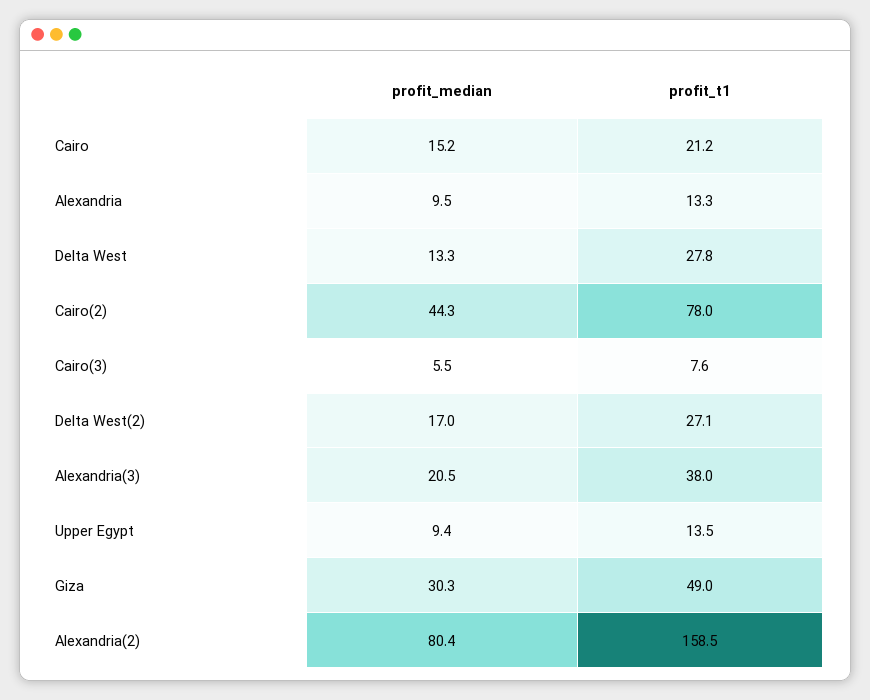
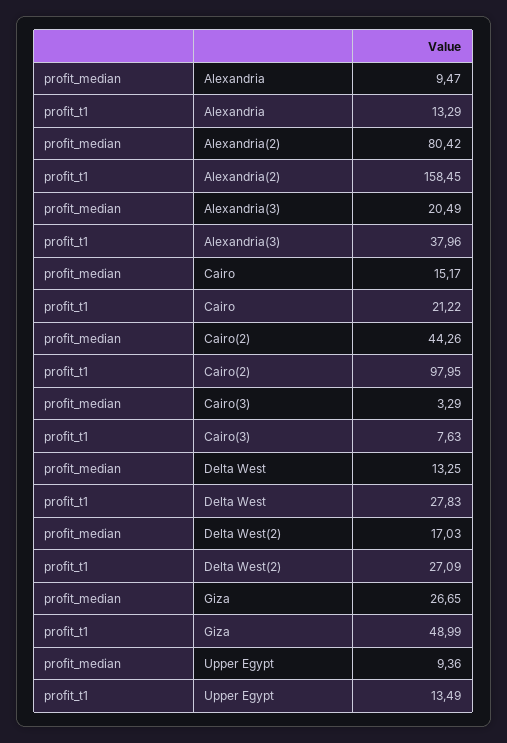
  {
    "profit_median": {
      "Cairo": 15.17,
      "Alexandria": 9.47,
      "Delta West": 13.25,
      "Cairo(2)": 44.26,
-     "Cairo(3)": 5.5,
+     "Cairo(3)": 3.29,
      "Delta West(2)": 17.03,
      "Alexandria(3)": 20.49,
      "Upper Egypt": 9.36,
-     "Giza": 30.3,
+     "Giza": 26.65,
      "Alexandria(2)": 80.42
    },
    "profit_t1": {
      "Cairo": 21.22,
      "Alexandria": 13.29,
      "Delta West": 27.83,
-     "Cairo(2)": 78,
+     "Cairo(2)": 97.95,
      "Cairo(3)": 7.63,
      "Delta West(2)": 27.09,
      "Alexandria(3)": 37.96,
      "Upper Egypt": 13.49,
      "Giza": 48.99,
      "Alexandria(2)": 158.45
    }
  }

